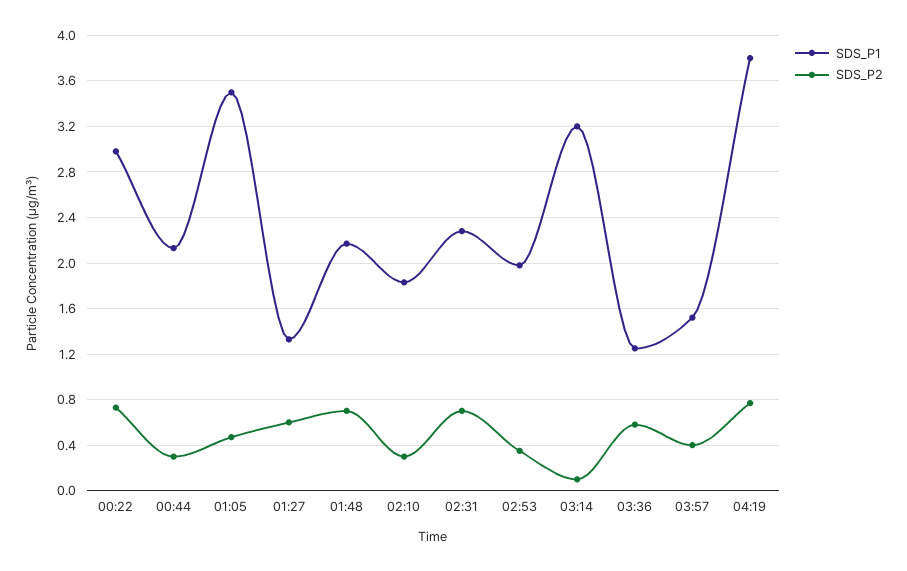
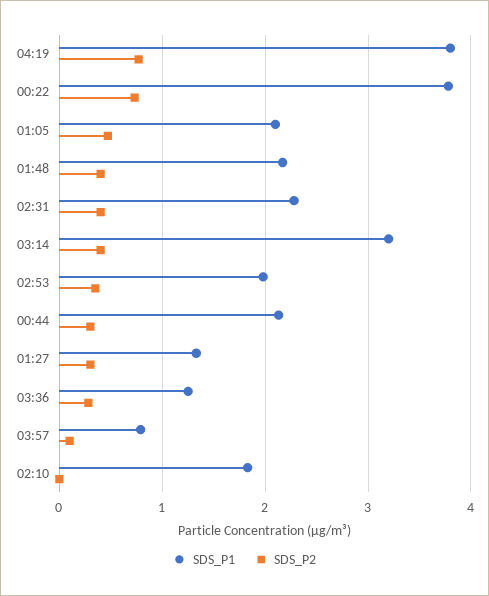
  {
    "SDS_P1": {
-     "00:22": 3,
+     "00:22": 3.8,
      "00:44": 2.1,
-     "01:05": 3.5,
+     "01:05": 2.1,
      "01:27": 1.3,
      "01:48": 2.2,
      "02:10": 1.8,
      "02:31": 2.3,
      "02:53": 2,
      "03:14": 3.2,
      "03:36": 1.3,
-     "03:57": 1.5,
+     "03:57": 0.8,
      "04:19": 3.8
    },
    "SDS_P2": {
      "00:22": 0.7,
      "00:44": 0.3,
      "01:05": 0.5,
-     "01:27": 0.6,
+     "01:27": 0.3,
-     "01:48": 0.7,
+     "01:48": 0.4,
-     "02:10": 0.3,
+     "02:10": 0,
-     "02:31": 0.7,
+     "02:31": 0.4,
      "02:53": 0.4,
-     "03:14": 0.1,
+     "03:14": 0.4,
-     "03:36": 0.6,
+     "03:36": 0.3,
-     "03:57": 0.4,
+     "03:57": 0.1,
      "04:19": 0.8
    }
  }

